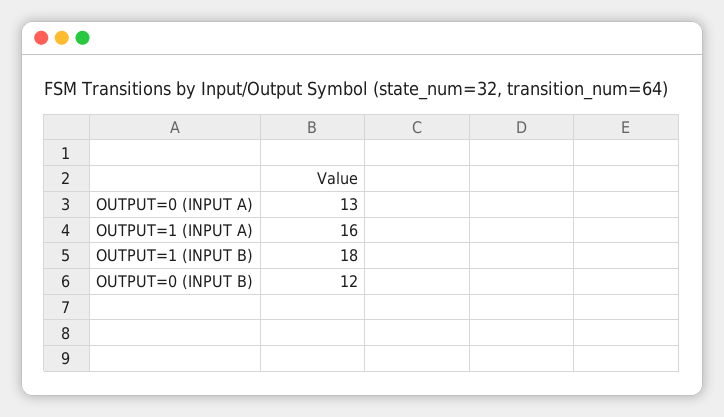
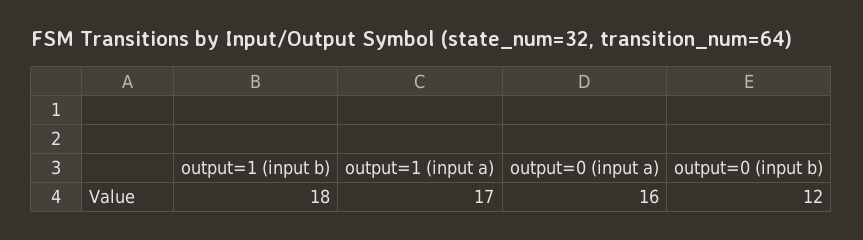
  {
-   "OUTPUT=0 (INPUT A)": 13,
+   "OUTPUT=0 (INPUT A)": 16,
-   "OUTPUT=1 (INPUT A)": 16,
+   "OUTPUT=1 (INPUT A)": 17,
    "OUTPUT=1 (INPUT B)": 18,
    "OUTPUT=0 (INPUT B)": 12
  }

